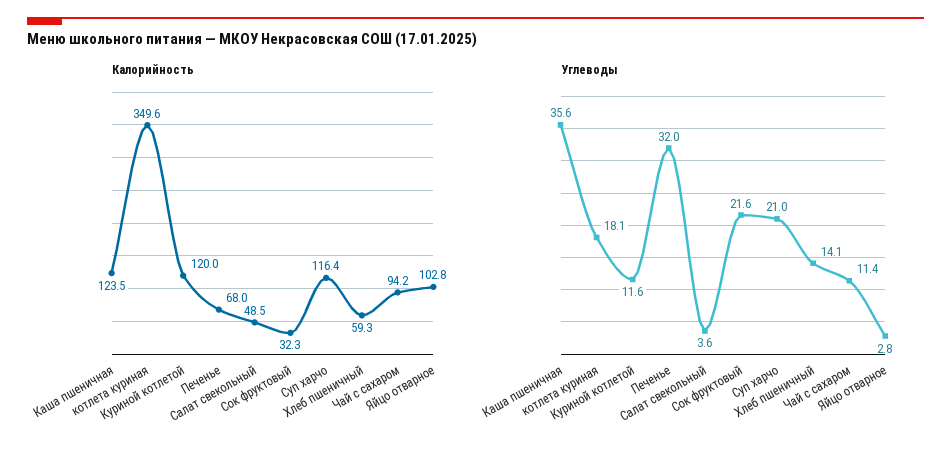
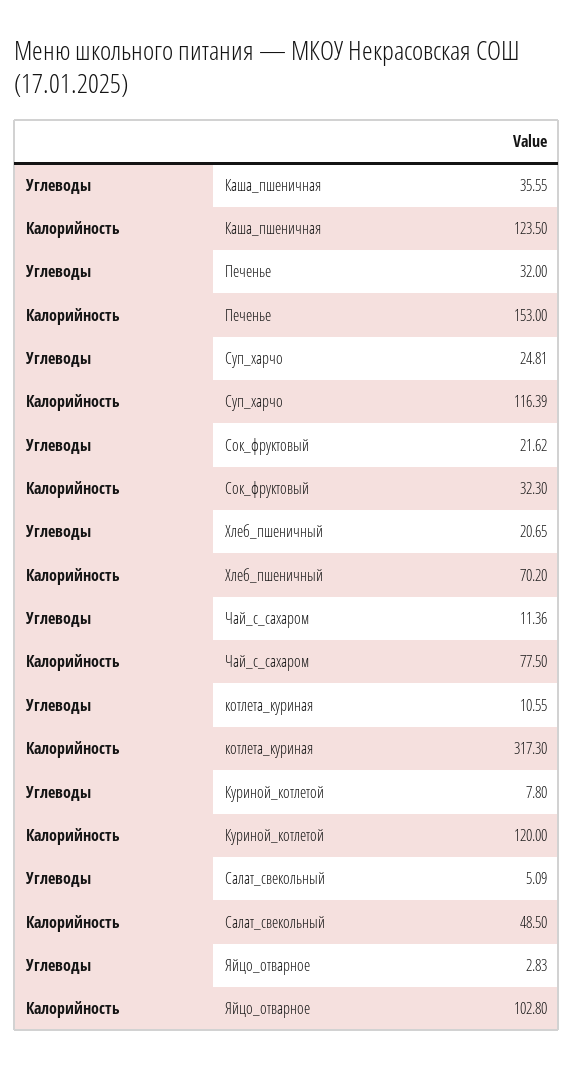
  {
    "Калорийность": {
      "Каша пшеничная": 123.5,
-     "котлета куриная": 349.6,
+     "котлета куриная": 317.3,
      "Куриной котлетой": 120,
-     "Печенье": 68,
+     "Печенье": 153,
      "Салат свекольный": 48.5,
      "Сок фруктовый": 32.3,
      "Суп харчо": 116.39,
-     "Хлеб пшеничный": 59.3,
+     "Хлеб пшеничный": 70.2,
-     "Чай с сахаром": 94.2,
+     "Чай с сахаром": 77.5,
      "Яйцо отварное": 102.8
    },
    "Углеводы": {
      "Каша пшеничная": 35.55,
-     "котлета куриная": 18.1,
+     "котлета куриная": 10.55,
-     "Куриной котлетой": 11.6,
+     "Куриной котлетой": 7.8,
      "Печенье": 32,
-     "Салат свекольный": 3.6,
+     "Салат свекольный": 5.09,
      "Сок фруктовый": 21.62,
-     "Суп харчо": 21,
+     "Суп харчо": 24.81,
-     "Хлеб пшеничный": 14.1,
+     "Хлеб пшеничный": 20.65,
      "Чай с сахаром": 11.36,
      "Яйцо отварное": 2.83
    }
  }

